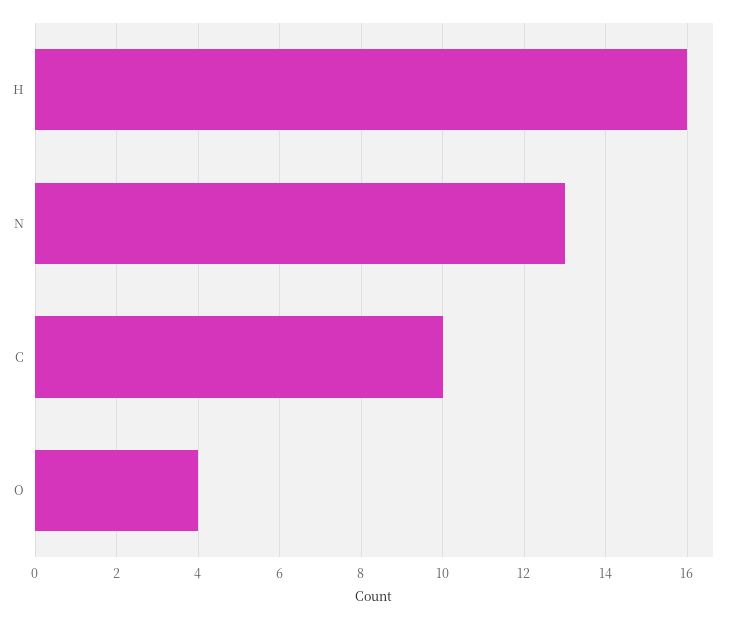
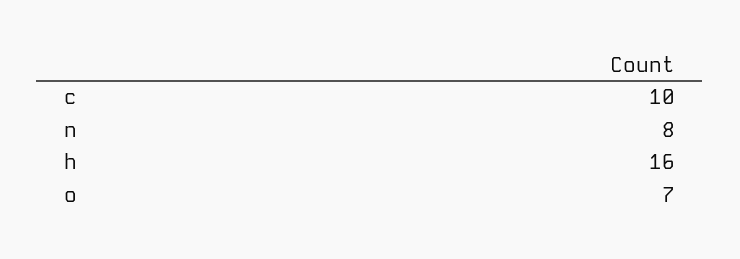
  {
    "H": 16,
-   "N": 13,
+   "N": 8,
    "C": 10,
-   "O": 4
+   "O": 7
  }

